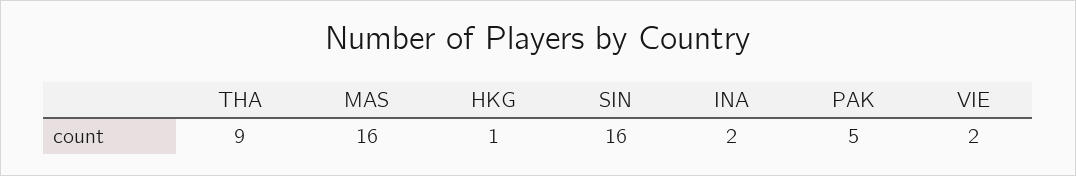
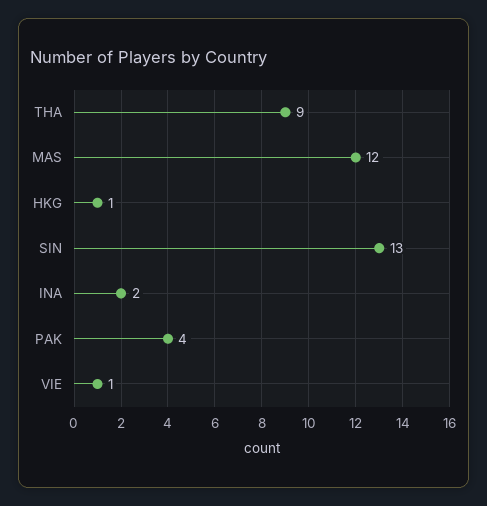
  {
    "THA": 9,
-   "MAS": 16,
+   "MAS": 12,
    "HKG": 1,
-   "SIN": 16,
+   "SIN": 13,
    "INA": 2,
-   "PAK": 5,
+   "PAK": 4,
-   "VIE": 2
+   "VIE": 1
  }

